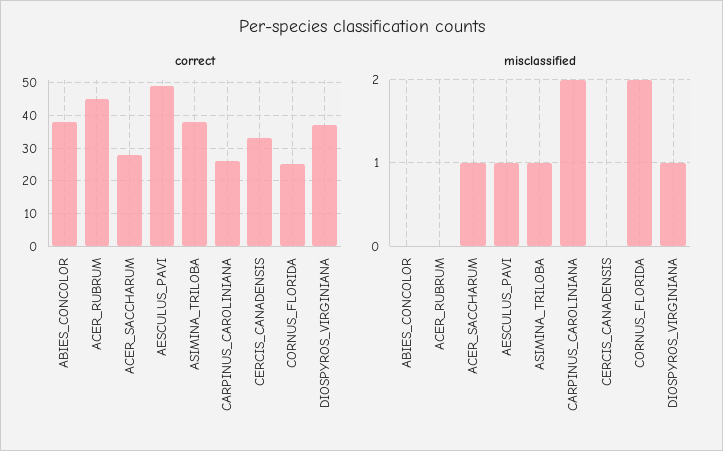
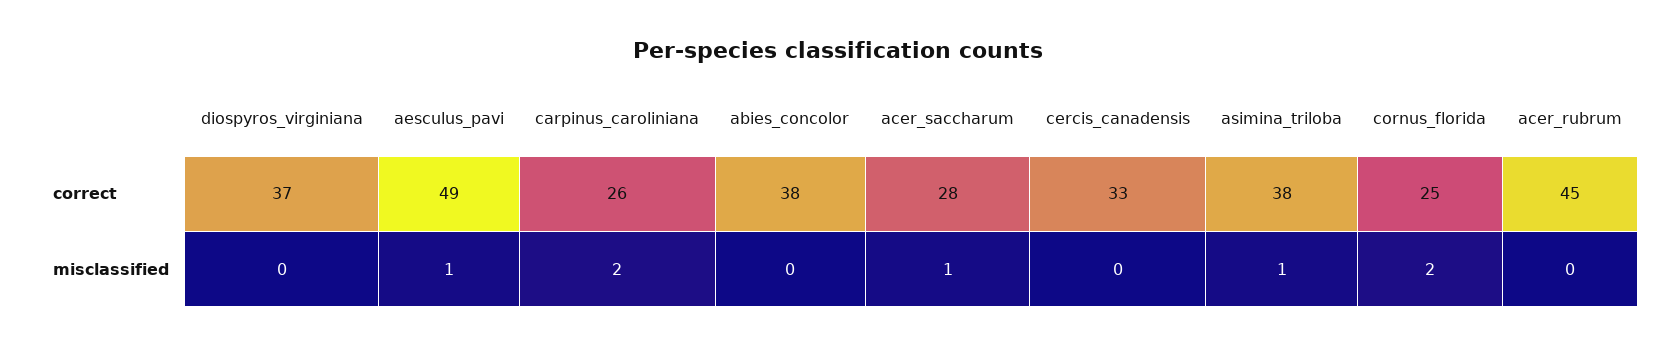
  {
    "correct": {
      "ABIES_CONCOLOR": 38,
      "ACER_RUBRUM": 45,
      "ACER_SACCHARUM": 28,
      "AESCULUS_PAVI": 49,
      "ASIMINA_TRILOBA": 38,
      "CARPINUS_CAROLINIANA": 26,
      "CERCIS_CANADENSIS": 33,
      "CORNUS_FLORIDA": 25,
      "DIOSPYROS_VIRGINIANA": 37
    },
    "misclassified": {
      "ABIES_CONCOLOR": 0,
      "ACER_RUBRUM": 0,
      "ACER_SACCHARUM": 1,
      "AESCULUS_PAVI": 1,
      "ASIMINA_TRILOBA": 1,
      "CARPINUS_CAROLINIANA": 2,
      "CERCIS_CANADENSIS": 0,
      "CORNUS_FLORIDA": 2,
-     "DIOSPYROS_VIRGINIANA": 1
+     "DIOSPYROS_VIRGINIANA": 0
    }
  }

